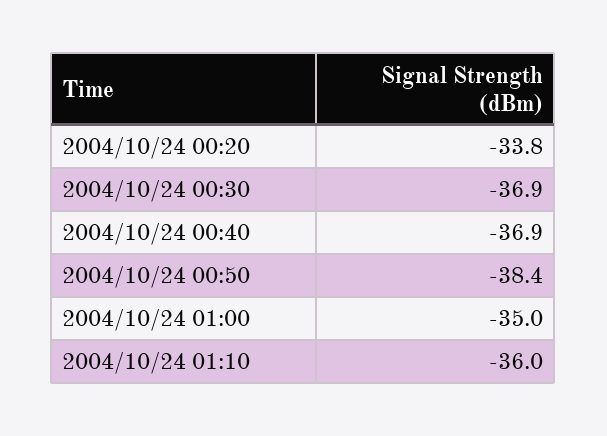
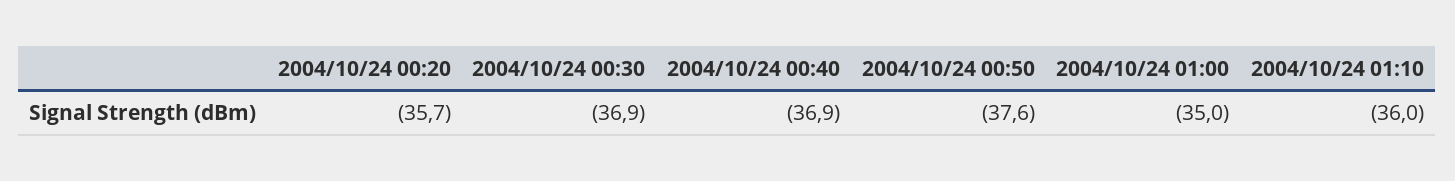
  {
-   "2004/10/24 00:20": -33.8,
+   "2004/10/24 00:20": -35.7,
    "2004/10/24 00:30": -36.9,
    "2004/10/24 00:40": -36.9,
-   "2004/10/24 00:50": -38.4,
+   "2004/10/24 00:50": -37.6,
    "2004/10/24 01:00": -35,
    "2004/10/24 01:10": -36
  }

